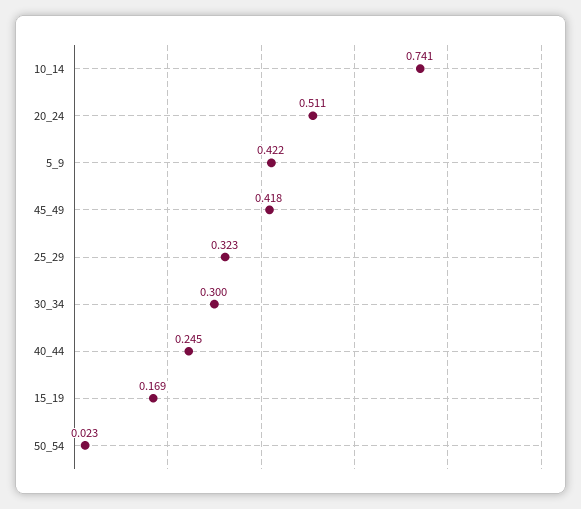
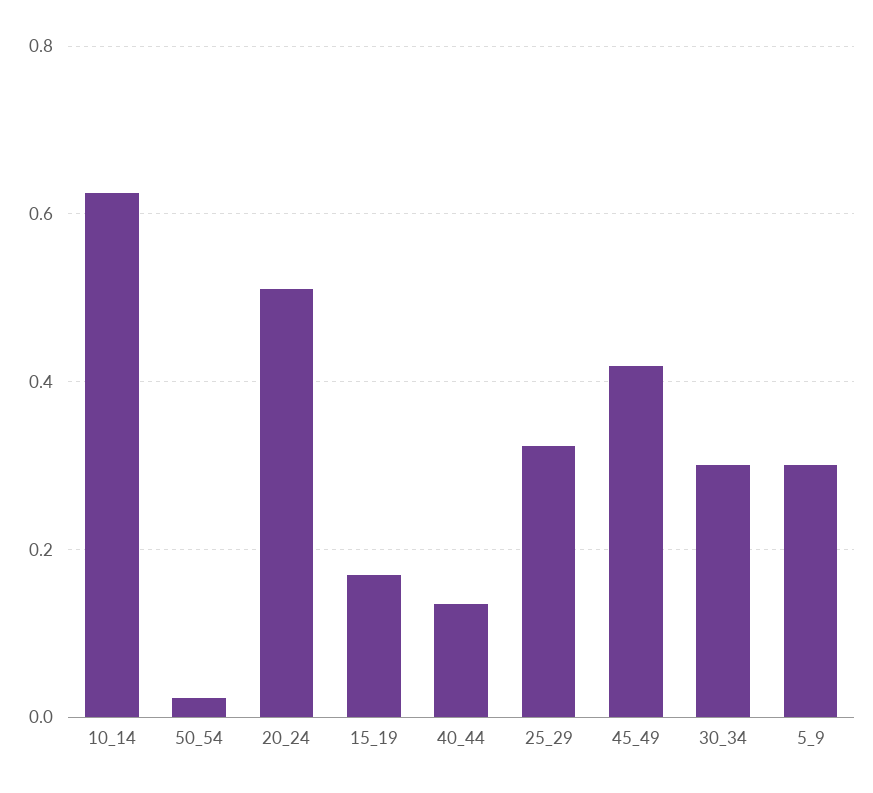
  {
-   "10_14": 0.741,
+   "10_14": 0.62,
    "20_24": 0.511,
-   "5_9": 0.422,
+   "5_9": 0.3,
    "45_49": 0.418,
    "25_29": 0.323,
    "30_34": 0.3,
-   "40_44": 0.245,
+   "40_44": 0.14,
    "15_19": 0.169,
    "50_54": 0.023
  }

